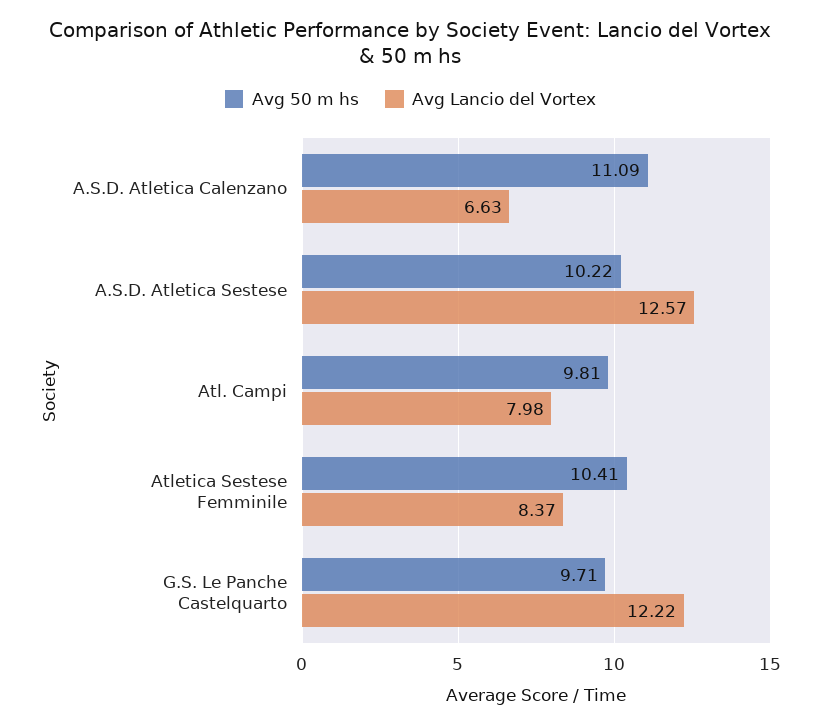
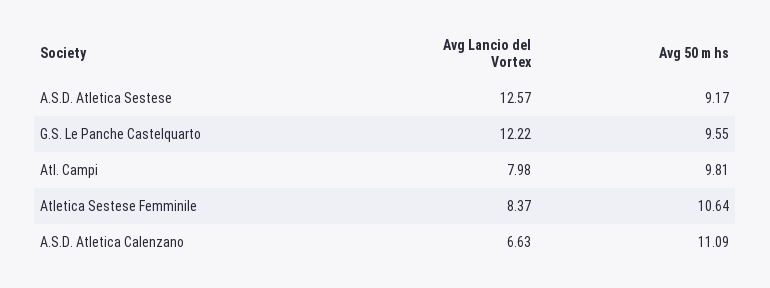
  {
    "Avg 50 m hs": {
      "A.S.D. Atletica Calenzano": 11.09,
-     "A.S.D. Atletica Sestese": 10.22,
+     "A.S.D. Atletica Sestese": 9.17,
      "Atl. Campi": 9.81,
-     "Atletica Sestese Femminile": 10.41,
+     "Atletica Sestese Femminile": 10.64,
-     "G.S. Le Panche Castelquarto": 9.71
+     "G.S. Le Panche Castelquarto": 9.55
    },
    "Avg Lancio del Vortex": {
      "A.S.D. Atletica Calenzano": 6.63,
      "A.S.D. Atletica Sestese": 12.57,
      "Atl. Campi": 7.98,
      "Atletica Sestese Femminile": 8.37,
      "G.S. Le Panche Castelquarto": 12.22
    }
  }

